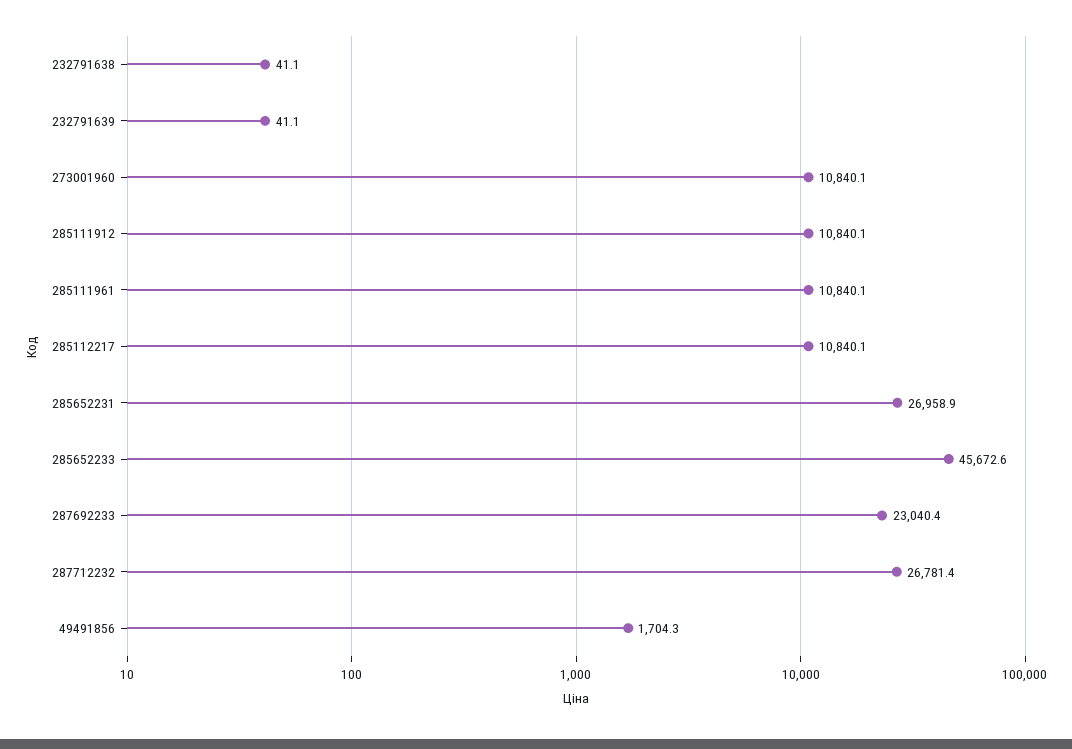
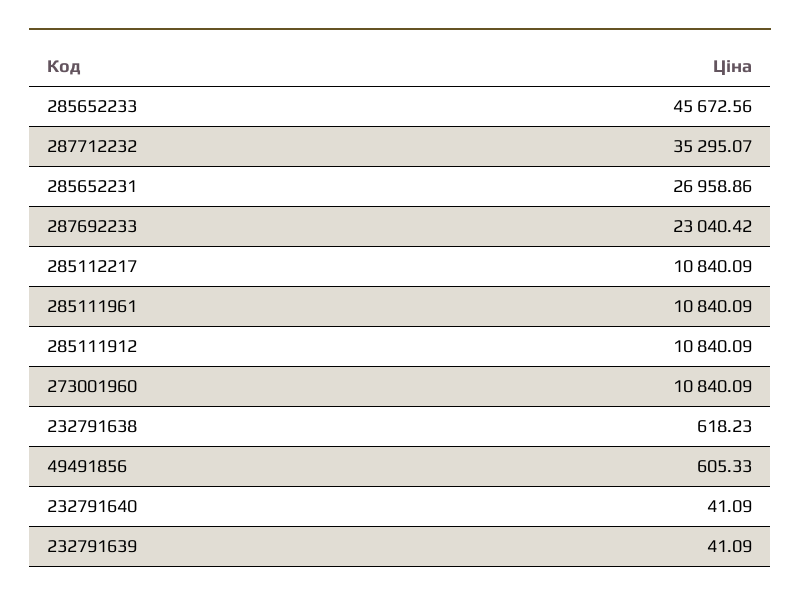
  {
-   "232791638": 41.1,
+   "232791638": 618.23,
    "232791639": 41.09,
    "273001960": 10840.09,
    "285111912": 10840.09,
    "285111961": 10840.09,
    "285112217": 10840.09,
    "285652231": 26958.86,
    "285652233": 45672.56,
    "287692233": 23040.42,
-   "287712232": 26781.4,
+   "287712232": 35295.07,
-   "49491856": 1704.3
+   "49491856": 605.33,
+   "232791640": 41.09
  }

